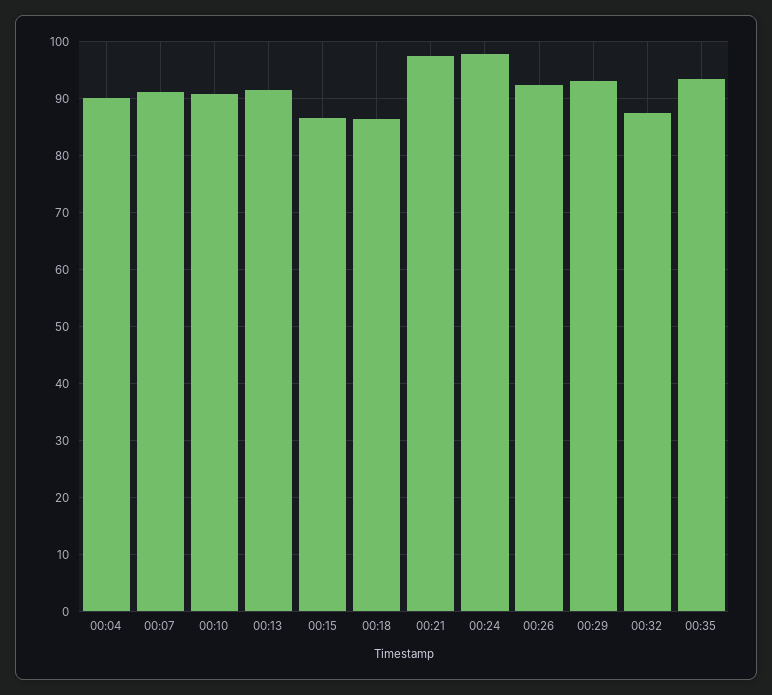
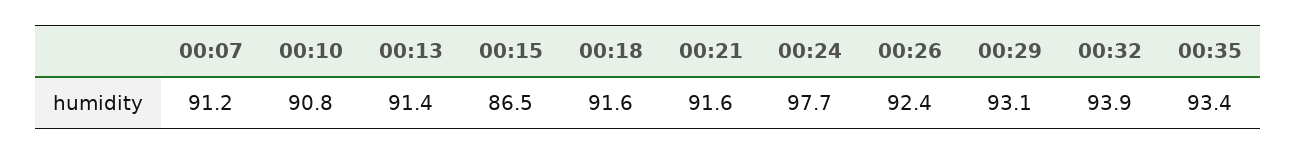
  {
-   "00:04": 90,
    "00:07": 91.2,
    "00:10": 90.8,
    "00:13": 91.4,
    "00:15": 86.5,
-   "00:18": 86,
+   "00:18": 91.6,
-   "00:21": 98,
+   "00:21": 91.6,
    "00:24": 97.7,
    "00:26": 92.4,
    "00:29": 93.1,
-   "00:32": 88,
+   "00:32": 93.9,
    "00:35": 93.4
  }

